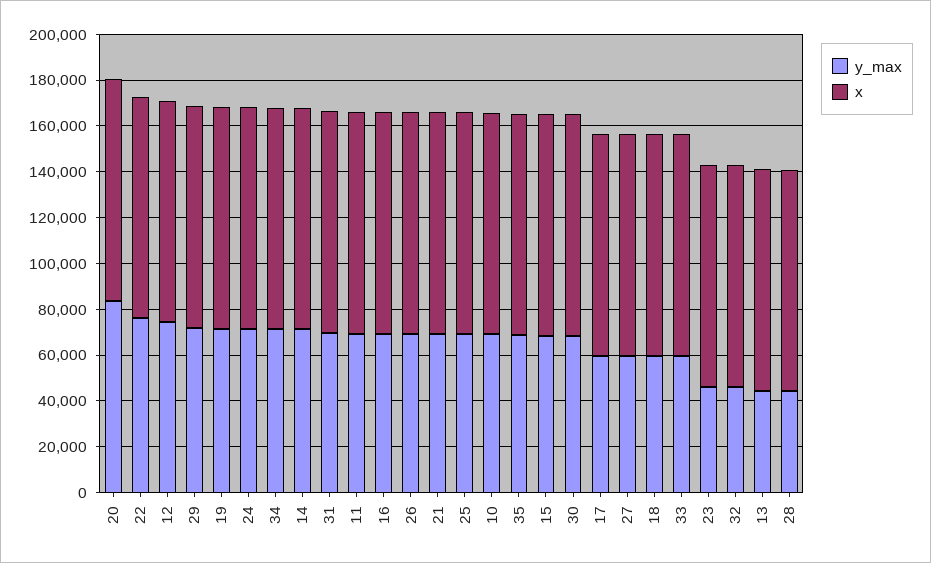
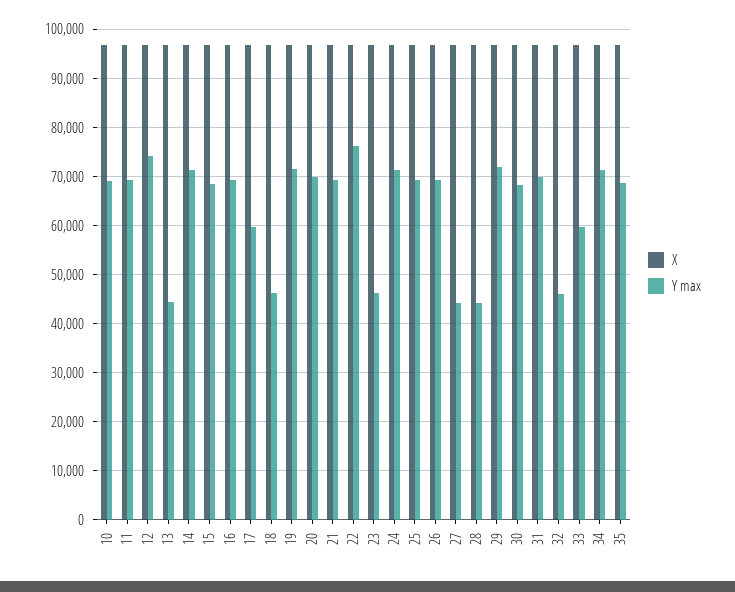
  {
    "y_max": {
-     "20": 85000,
+     "20": 70000,
      "22": 76000,
      "12": 74000,
      "29": 72000,
      "19": 72000,
      "24": 72000,
      "34": 72000,
      "14": 72000,
      "31": 70000,
      "11": 70000,
      "16": 70000,
      "26": 70000,
      "21": 70000,
      "25": 70000,
      "10": 70000,
      "35": 68000,
      "15": 68000,
      "30": 68000,
      "17": 60000,
-     "27": 60000,
+     "27": 44000,
-     "18": 60000,
+     "18": 46000,
      "33": 60000,
      "23": 46000,
      "32": 46000,
      "13": 44000,
      "28": 44000
    },
    "x": {
      "20": 96000,
      "22": 96000,
      "12": 96000,
      "29": 96000,
      "19": 96000,
      "24": 96000,
      "34": 96000,
      "14": 96000,
      "31": 96000,
      "11": 96000,
      "16": 96000,
      "26": 96000,
      "21": 96000,
      "25": 96000,
      "10": 96000,
      "35": 96000,
      "15": 96000,
      "30": 96000,
      "17": 96000,
      "27": 96000,
      "18": 96000,
      "33": 96000,
      "23": 96000,
      "32": 96000,
      "13": 96000,
      "28": 96000
    }
  }

